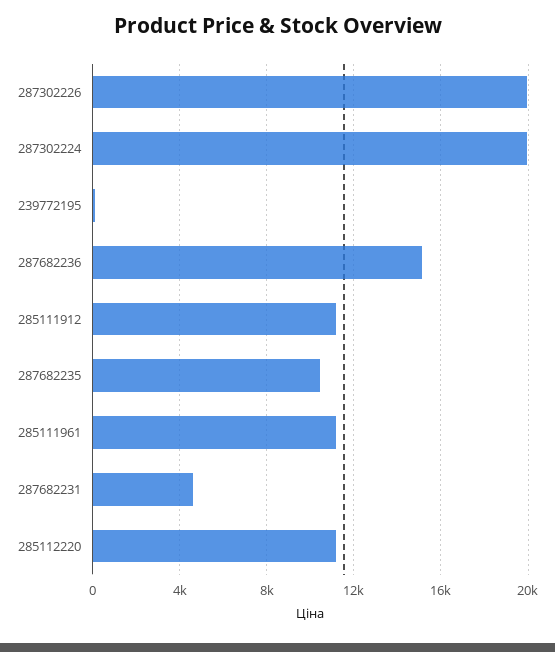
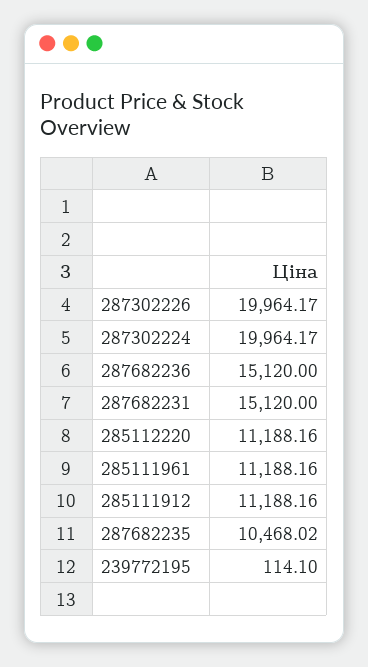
  {
    "287302226": 19964.17,
    "287302224": 19964.17,
    "239772195": 114.1,
    "287682236": 15120,
    "285111912": 11188.16,
    "287682235": 10468.02,
    "285111961": 11188.16,
-   "287682231": 4500,
+   "287682231": 15120,
    "285112220": 11188.16
  }

